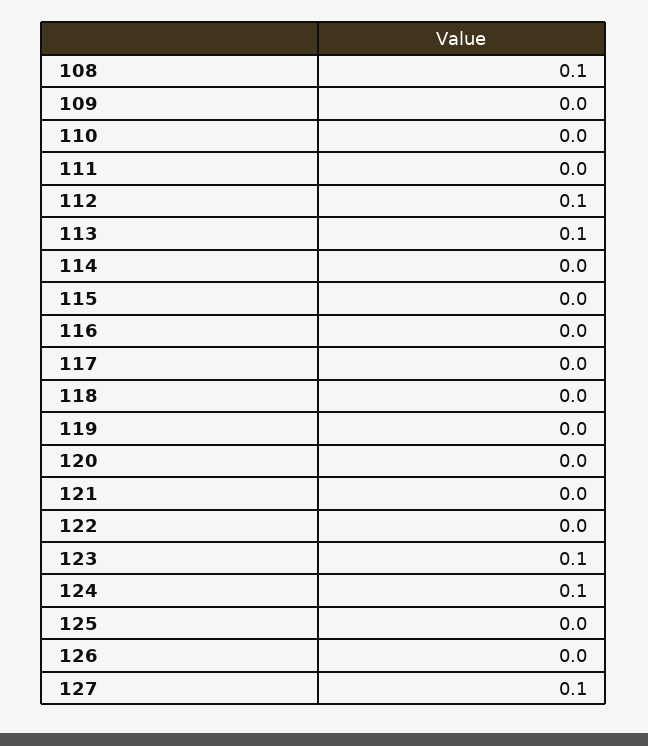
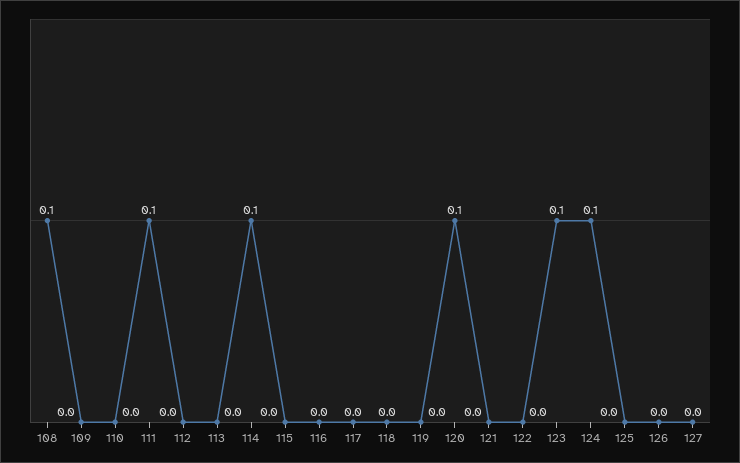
  {
    "108": 0.1,
    "109": 0,
    "110": 0,
-   "111": 0,
+   "111": 0.1,
-   "112": 0.1,
+   "112": 0,
-   "113": 0.1,
+   "113": 0,
-   "114": 0,
+   "114": 0.1,
    "115": 0,
    "116": 0,
    "117": 0,
    "118": 0,
    "119": 0,
-   "120": 0,
+   "120": 0.1,
    "121": 0,
    "122": 0,
    "123": 0.1,
    "124": 0.1,
    "125": 0,
    "126": 0,
-   "127": 0.1
+   "127": 0
  }

